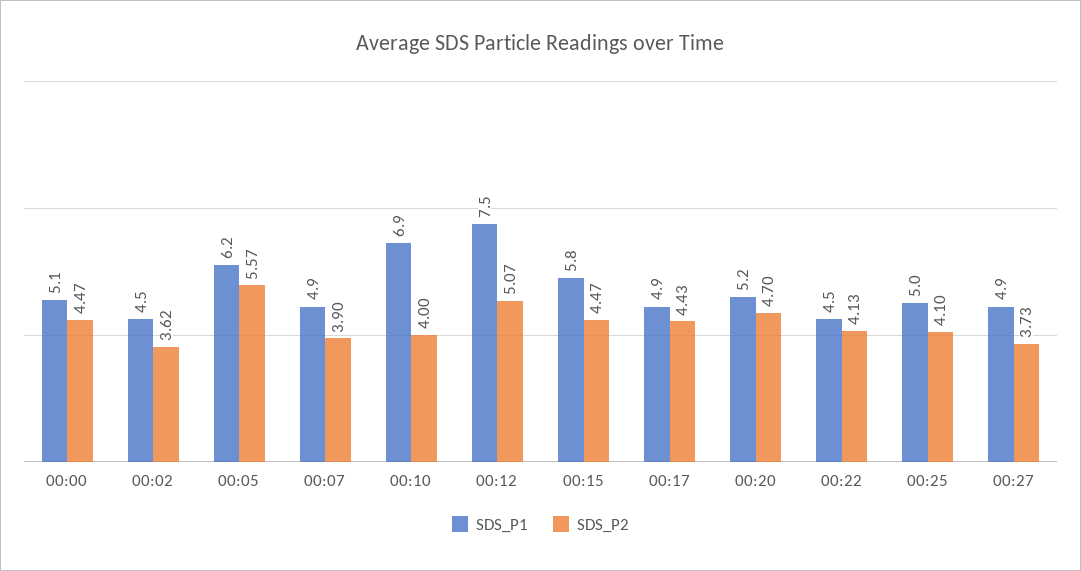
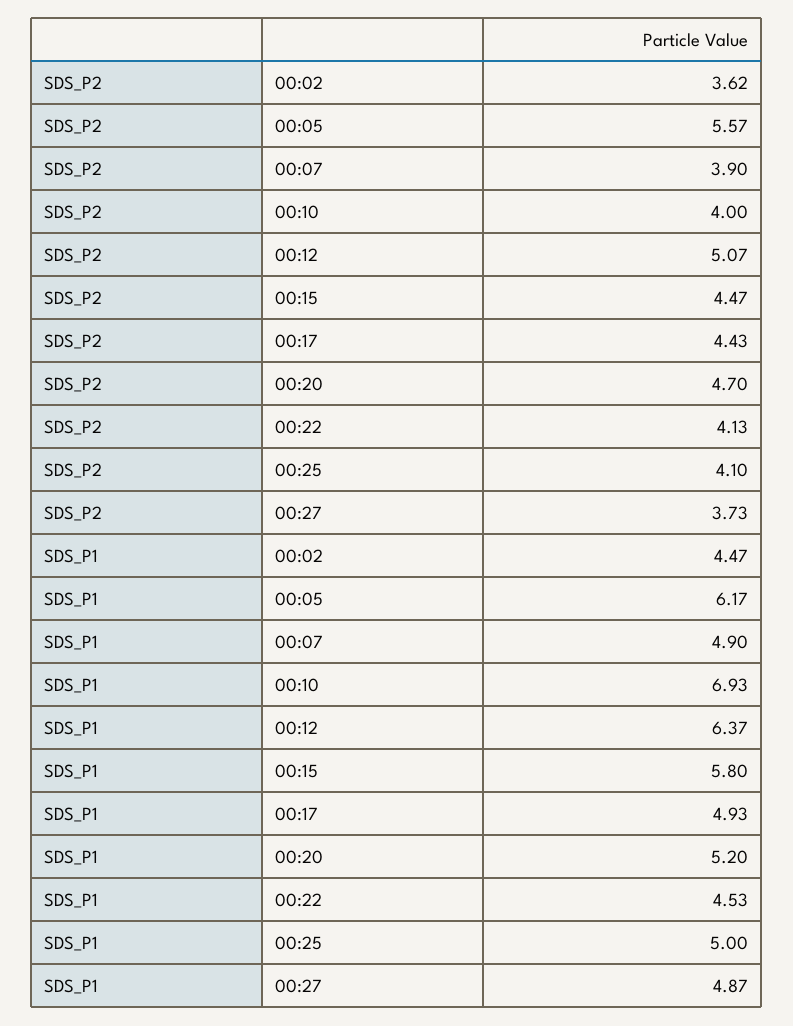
  {
    "SDS_P1": {
-     "00:00": 5.1,
      "00:02": 4.47,
      "00:05": 6.17,
      "00:07": 4.9,
      "00:10": 6.93,
-     "00:12": 7.5,
+     "00:12": 6.37,
      "00:15": 5.8,
      "00:17": 4.93,
      "00:20": 5.2,
      "00:22": 4.53,
      "00:25": 5,
      "00:27": 4.87
    },
    "SDS_P2": {
-     "00:00": 4.47,
      "00:02": 3.62,
      "00:05": 5.57,
      "00:07": 3.9,
      "00:10": 4,
      "00:12": 5.07,
      "00:15": 4.47,
      "00:17": 4.43,
      "00:20": 4.7,
      "00:22": 4.13,
      "00:25": 4.1,
      "00:27": 3.73
    }
  }

